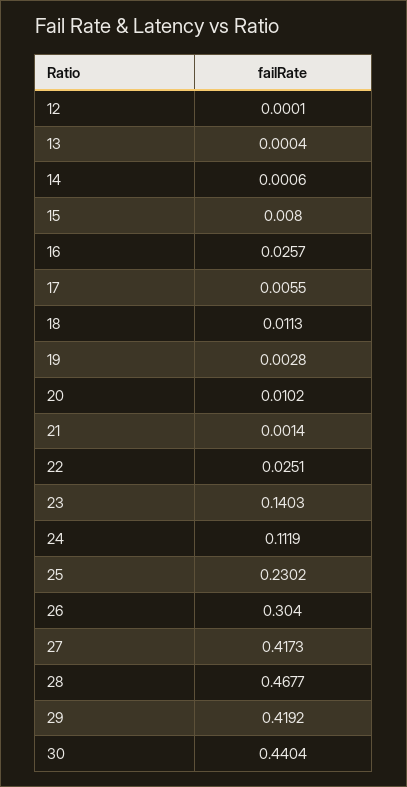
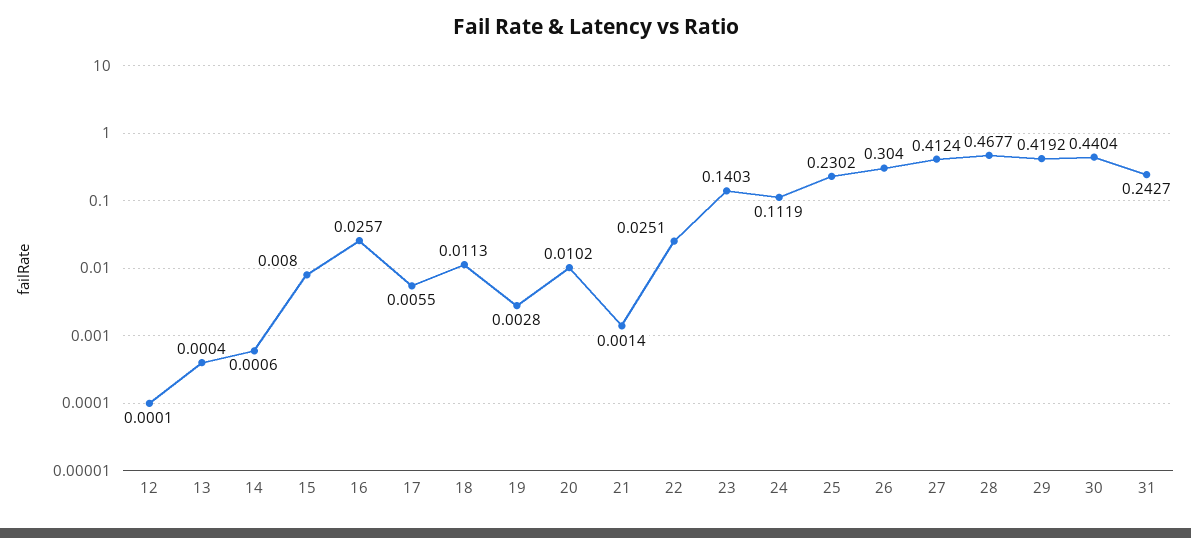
  {
    "12": 0.0001,
    "13": 0.0004,
    "14": 0.0006,
    "15": 0.008,
    "16": 0.0257,
    "17": 0.0055,
    "18": 0.0113,
    "19": 0.0028,
    "20": 0.0102,
    "21": 0.0014,
    "22": 0.0251,
    "23": 0.1403,
    "24": 0.1119,
    "25": 0.2302,
    "26": 0.304,
-   "27": 0.4173,
+   "27": 0.4124,
    "28": 0.4677,
    "29": 0.4192,
-   "30": 0.4404
+   "30": 0.4404,
+   "31": 0.2427
  }

